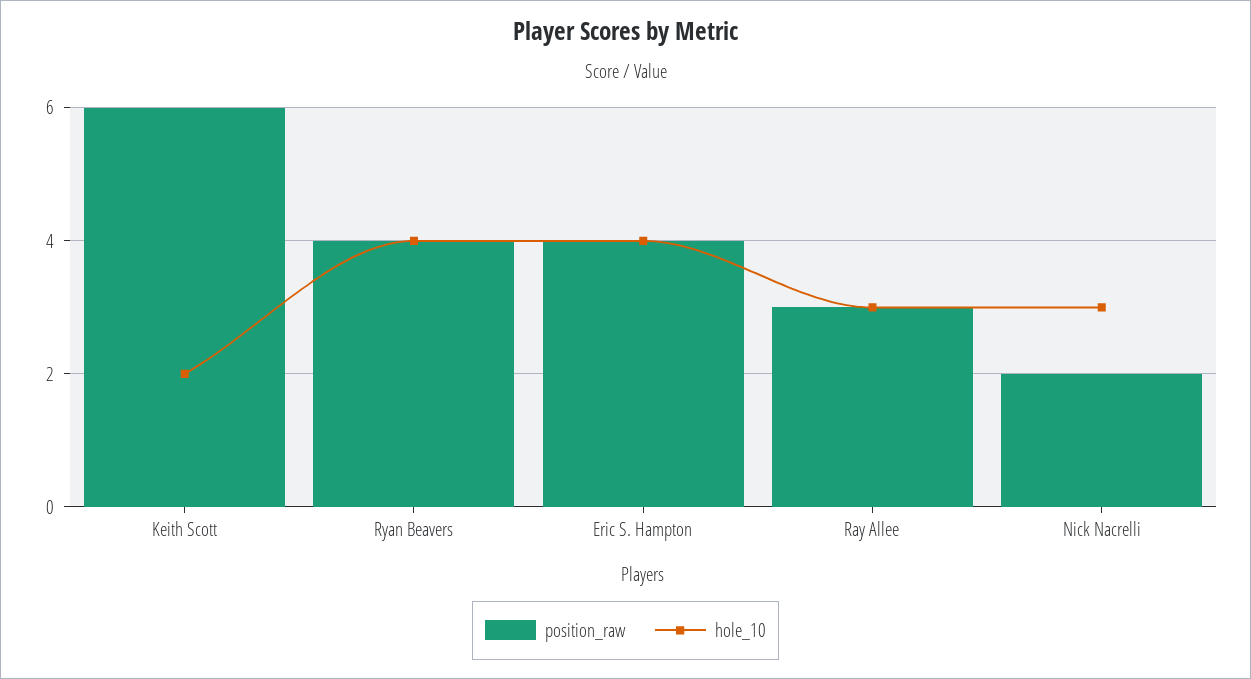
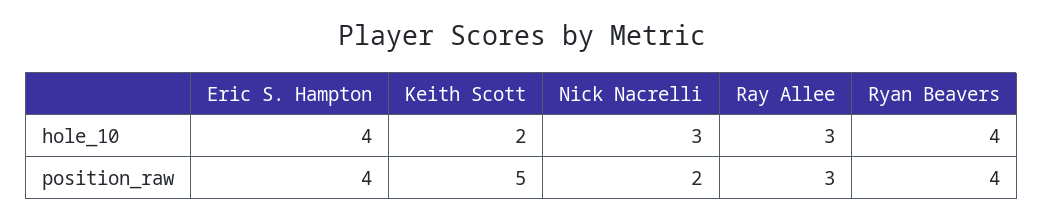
  {
    "position_raw": {
-     "Keith Scott": 6,
+     "Keith Scott": 5,
      "Ryan Beavers": 4,
      "Eric S. Hampton": 4,
      "Ray Allee": 3,
      "Nick Nacrelli": 2
    },
    "hole_10": {
      "Keith Scott": 2,
      "Ryan Beavers": 4,
      "Eric S. Hampton": 4,
      "Ray Allee": 3,
      "Nick Nacrelli": 3
    }
  }

